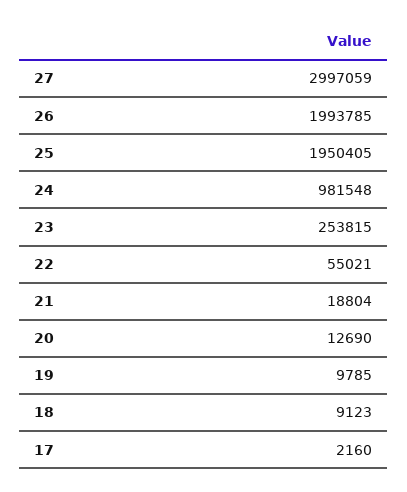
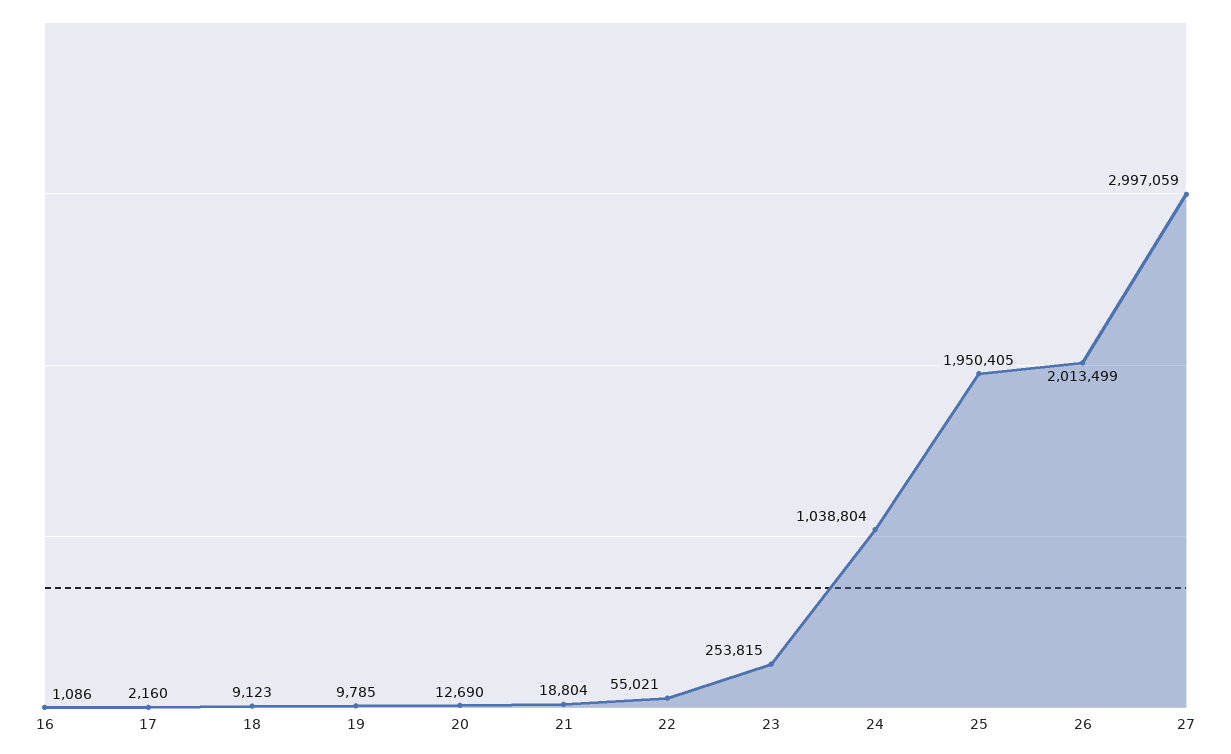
  {
    "27": 2997059,
-   "26": 1993785,
+   "26": 2013499,
    "25": 1950405,
-   "24": 981548,
+   "24": 1038804,
    "23": 253815,
    "22": 55021,
    "21": 18804,
    "20": 12690,
    "19": 9785,
    "18": 9123,
-   "17": 2160
+   "17": 2160,
+   "16": 1086
  }

